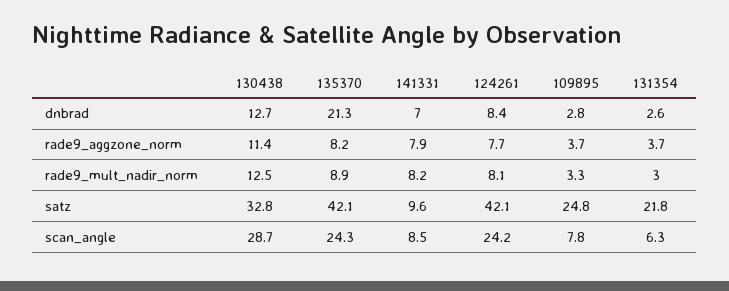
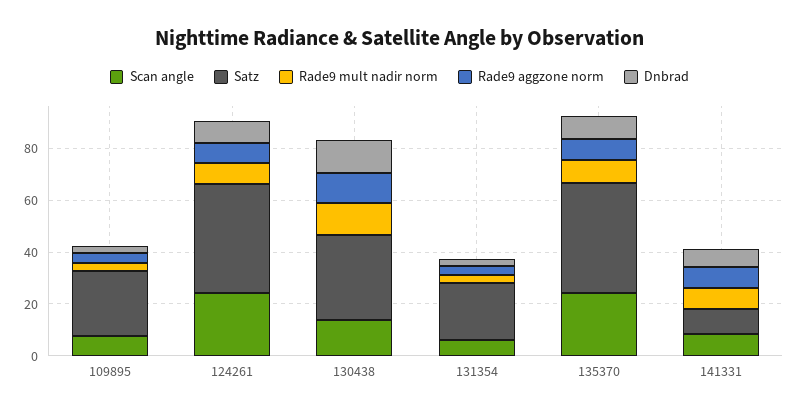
  {
    "dnbrad": {
      "130438": 12.7,
-     "135370": 21.3,
+     "135370": 10,
      "141331": 7,
      "124261": 8.4,
      "109895": 2.8,
      "131354": 2.6
    },
    "rade9_aggzone_norm": {
      "130438": 11.4,
      "135370": 8.2,
      "141331": 7.9,
      "124261": 7.7,
      "109895": 3.7,
      "131354": 3.7
    },
    "rade9_mult_nadir_norm": {
      "130438": 12.5,
      "135370": 8.9,
      "141331": 8.2,
      "124261": 8.1,
      "109895": 3.3,
      "131354": 3
    },
    "satz": {
      "130438": 32.8,
      "135370": 42.1,
      "141331": 9.6,
      "124261": 42.1,
      "109895": 24.8,
      "131354": 21.8
    },
    "scan_angle": {
-     "130438": 28.7,
+     "130438": 15,
      "135370": 24.3,
      "141331": 8.5,
      "124261": 24.2,
      "109895": 7.8,
      "131354": 6.3
    }
  }

